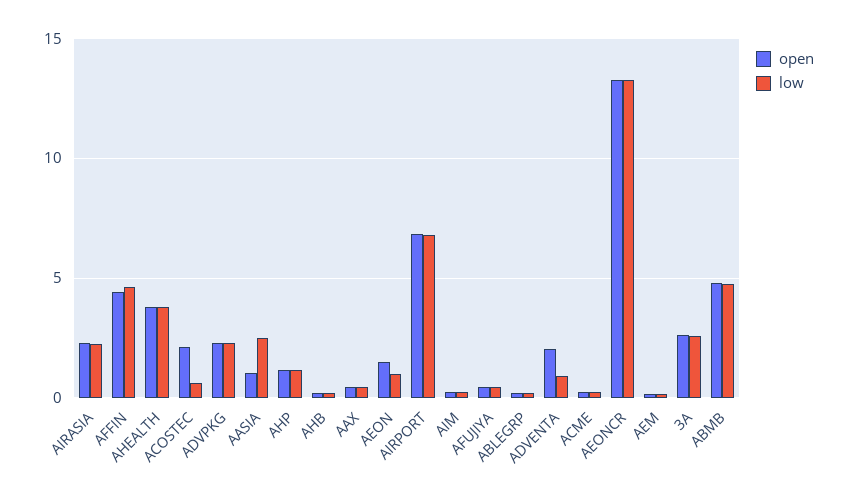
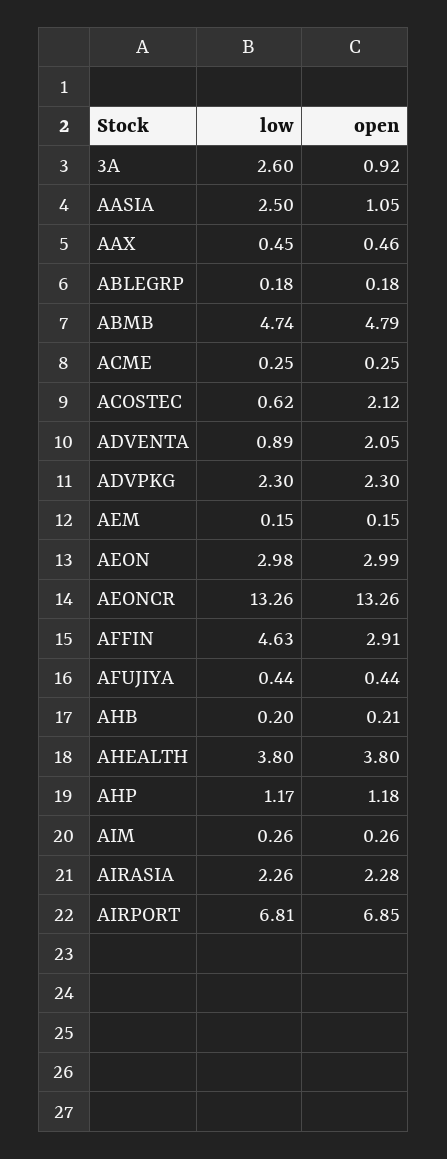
  {
    "open": {
      "AIRASIA": 2.28,
-     "AFFIN": 4.5,
+     "AFFIN": 2.91,
      "AHEALTH": 3.8,
      "ACOSTEC": 2.12,
      "ADVPKG": 2.3,
      "AASIA": 1.05,
      "AHP": 1.18,
      "AHB": 0.21,
      "AAX": 0.46,
-     "AEON": 1.5,
+     "AEON": 2.99,
      "AIRPORT": 6.85,
      "AIM": 0.26,
      "AFUJIYA": 0.44,
      "ABLEGRP": 0.18,
      "ADVENTA": 2.05,
      "ACME": 0.25,
      "AEONCR": 13.26,
      "AEM": 0.15,
-     "3A": 2.5,
+     "3A": 0.92,
      "ABMB": 4.79
    },
    "low": {
      "AIRASIA": 2.26,
      "AFFIN": 4.63,
      "AHEALTH": 3.8,
      "ACOSTEC": 0.62,
      "ADVPKG": 2.3,
      "AASIA": 2.5,
      "AHP": 1.17,
      "AHB": 0.2,
      "AAX": 0.45,
-     "AEON": 1,
+     "AEON": 2.98,
      "AIRPORT": 6.81,
      "AIM": 0.26,
      "AFUJIYA": 0.44,
      "ABLEGRP": 0.18,
      "ADVENTA": 0.89,
      "ACME": 0.25,
      "AEONCR": 13.26,
      "AEM": 0.15,
      "3A": 2.6,
      "ABMB": 4.74
    }
  }

